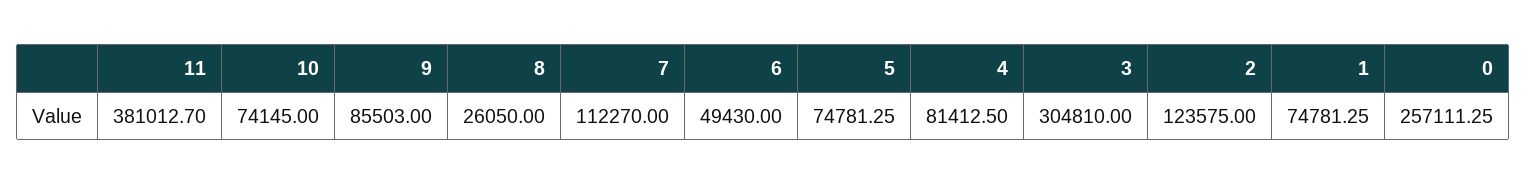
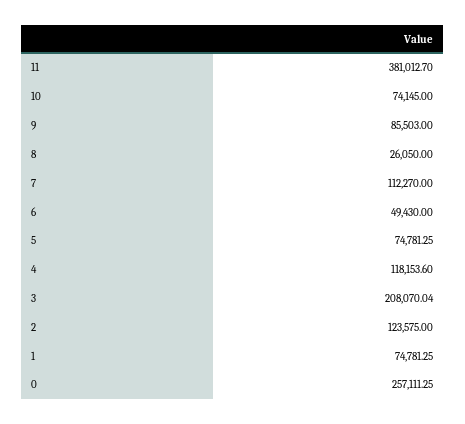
  {
    "11": 381012.7,
    "10": 74145,
    "9": 85503,
    "8": 26050,
    "7": 112270,
    "6": 49430,
    "5": 74781.25,
-   "4": 81412.5,
+   "4": 118153.6,
-   "3": 304810,
+   "3": 208070.04,
    "2": 123575,
    "1": 74781.25,
    "0": 257111.25
  }

